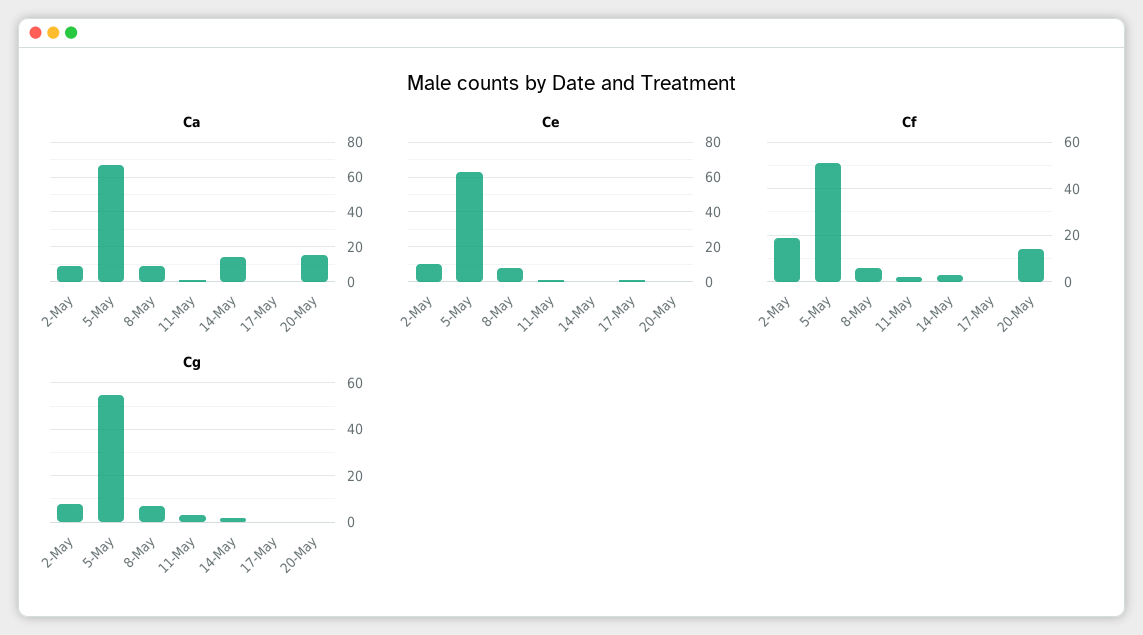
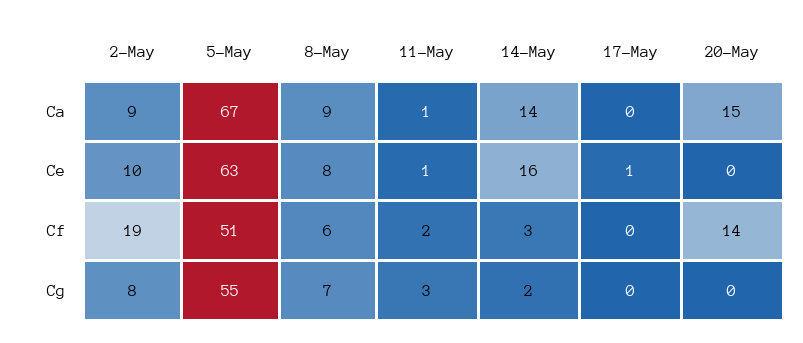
  {
    "Ca": {
      "2-May": 9,
      "5-May": 67,
      "8-May": 9,
      "11-May": 1,
      "14-May": 14,
      "17-May": 0,
      "20-May": 15
    },
    "Ce": {
      "2-May": 10,
      "5-May": 63,
      "8-May": 8,
      "11-May": 1,
-     "14-May": 0,
+     "14-May": 16,
      "17-May": 1,
      "20-May": 0
    },
    "Cf": {
      "2-May": 19,
      "5-May": 51,
      "8-May": 6,
      "11-May": 2,
      "14-May": 3,
      "17-May": 0,
      "20-May": 14
    },
    "Cg": {
      "2-May": 8,
      "5-May": 55,
      "8-May": 7,
      "11-May": 3,
      "14-May": 2,
      "17-May": 0,
      "20-May": 0
    }
  }

